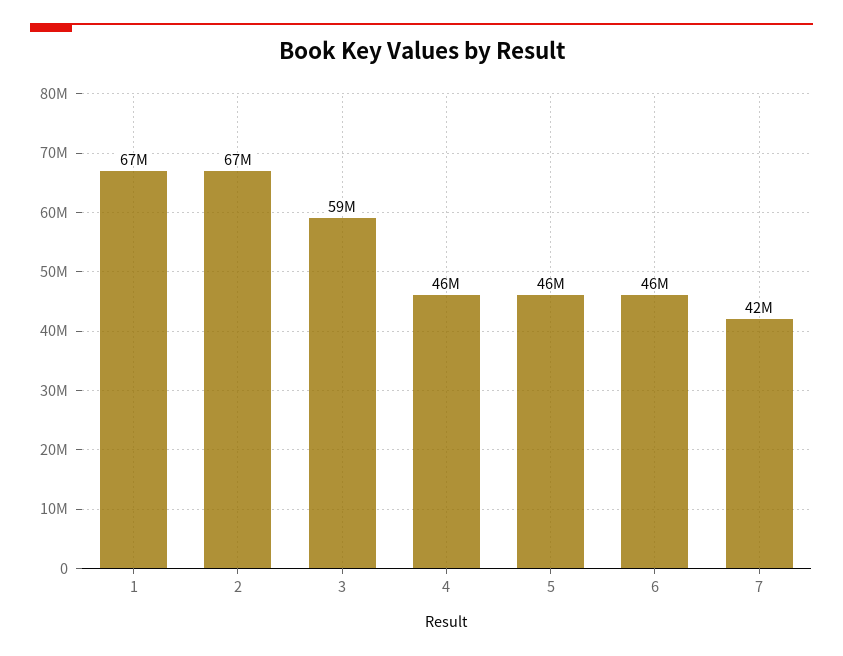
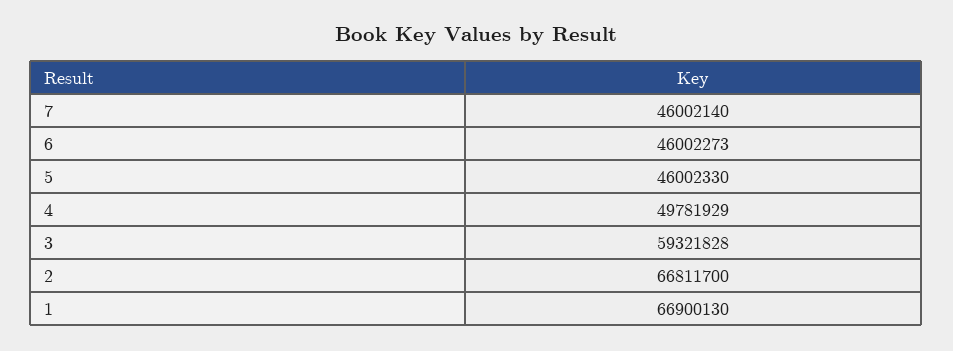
  {
    "1": 66900130,
    "2": 66811700,
    "3": 59321828,
-   "4": 46000000,
+   "4": 49781929,
    "5": 46002330,
    "6": 46002273,
-   "7": 42000000
+   "7": 46002140
  }

